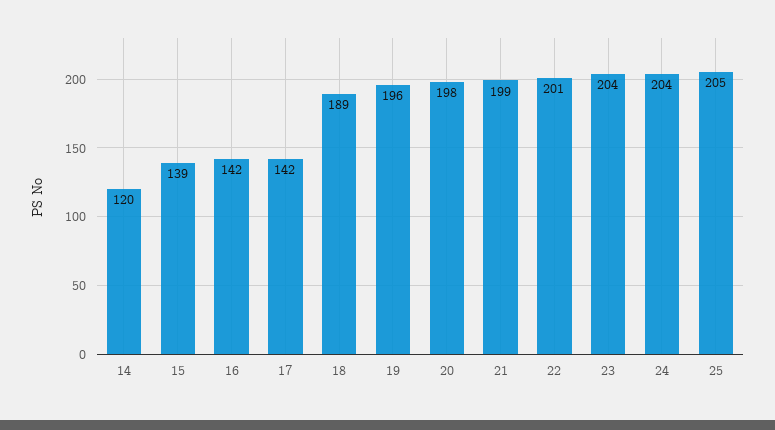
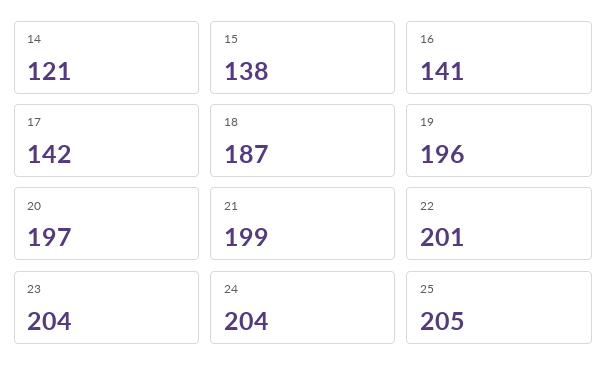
  {
-   "14": 120,
+   "14": 121,
-   "15": 139,
+   "15": 138,
-   "16": 142,
+   "16": 141,
    "17": 142,
-   "18": 189,
+   "18": 187,
    "19": 196,
-   "20": 198,
+   "20": 197,
    "21": 199,
    "22": 201,
    "23": 204,
    "24": 204,
    "25": 205
  }

